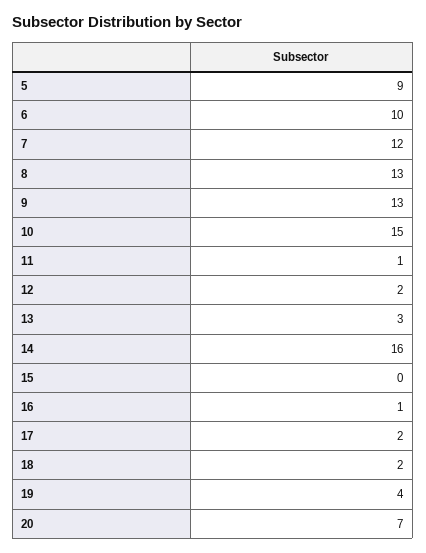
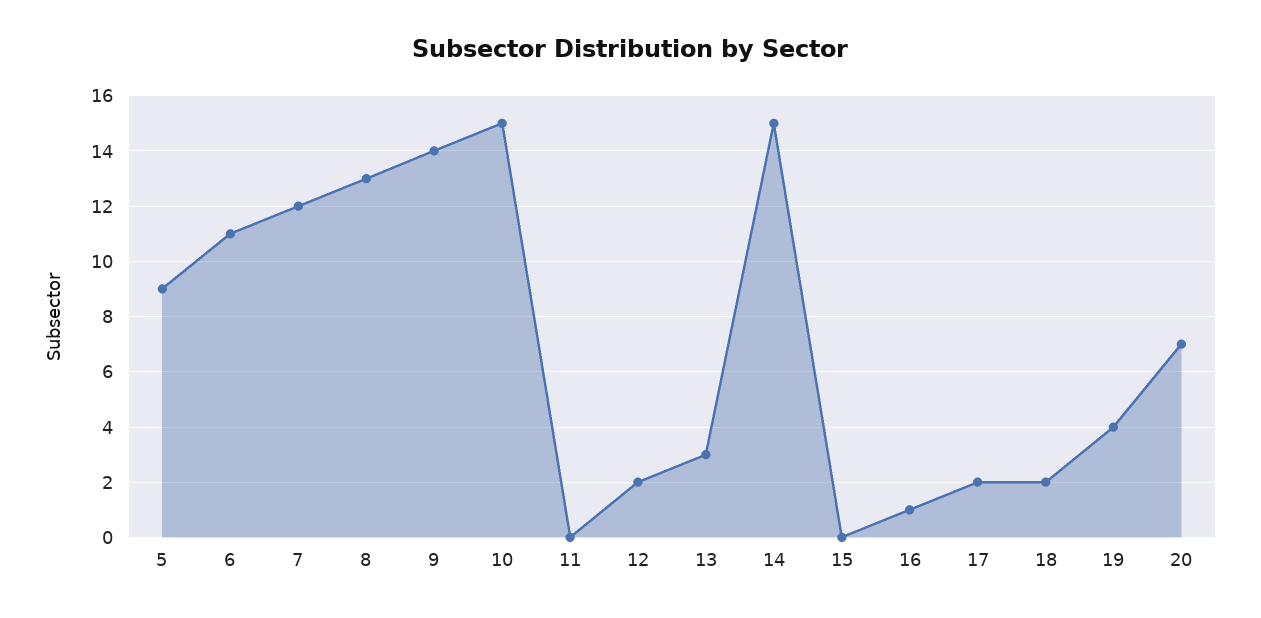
  {
    "5": 9,
-   "6": 10,
+   "6": 11,
    "7": 12,
    "8": 13,
-   "9": 13,
+   "9": 14,
    "10": 15,
-   "11": 1,
+   "11": 0,
    "12": 2,
    "13": 3,
-   "14": 16,
+   "14": 15,
    "15": 0,
    "16": 1,
    "17": 2,
    "18": 2,
    "19": 4,
    "20": 7
  }

